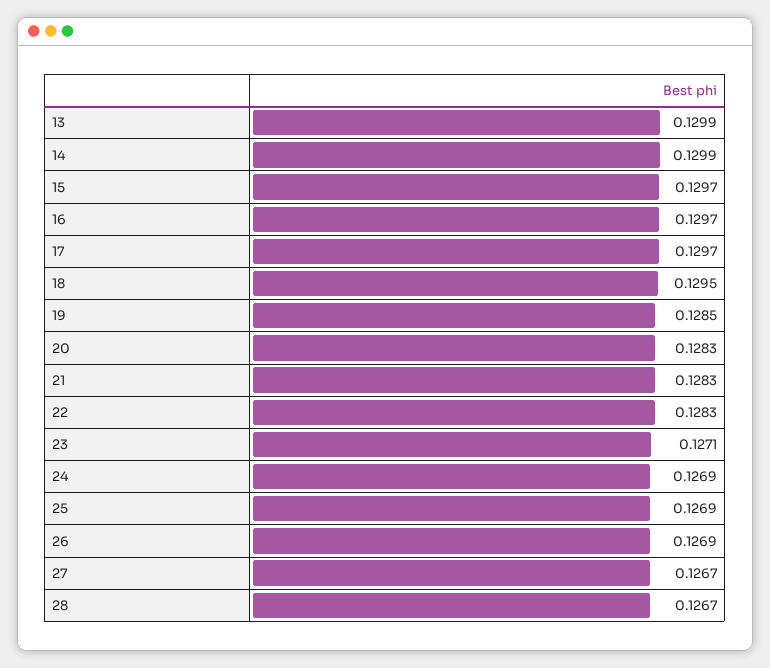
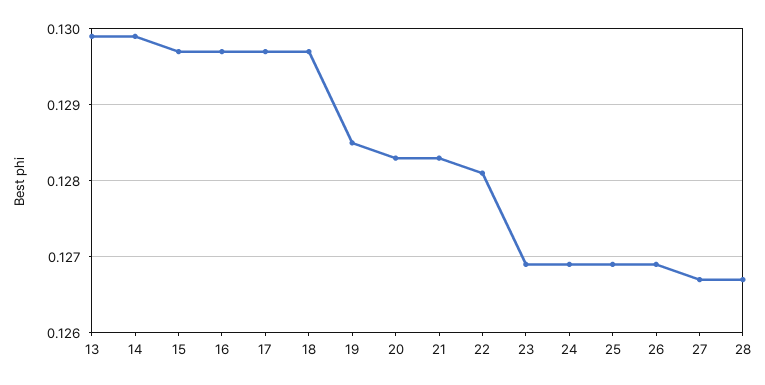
  {
    "13": 0.1299,
    "14": 0.1299,
    "15": 0.1297,
    "16": 0.1297,
    "17": 0.1297,
-   "18": 0.1295,
+   "18": 0.1297,
    "19": 0.1285,
    "20": 0.1283,
    "21": 0.1283,
-   "22": 0.1283,
+   "22": 0.1281,
-   "23": 0.1271,
+   "23": 0.1269,
    "24": 0.1269,
    "25": 0.1269,
    "26": 0.1269,
    "27": 0.1267,
    "28": 0.1267
  }

